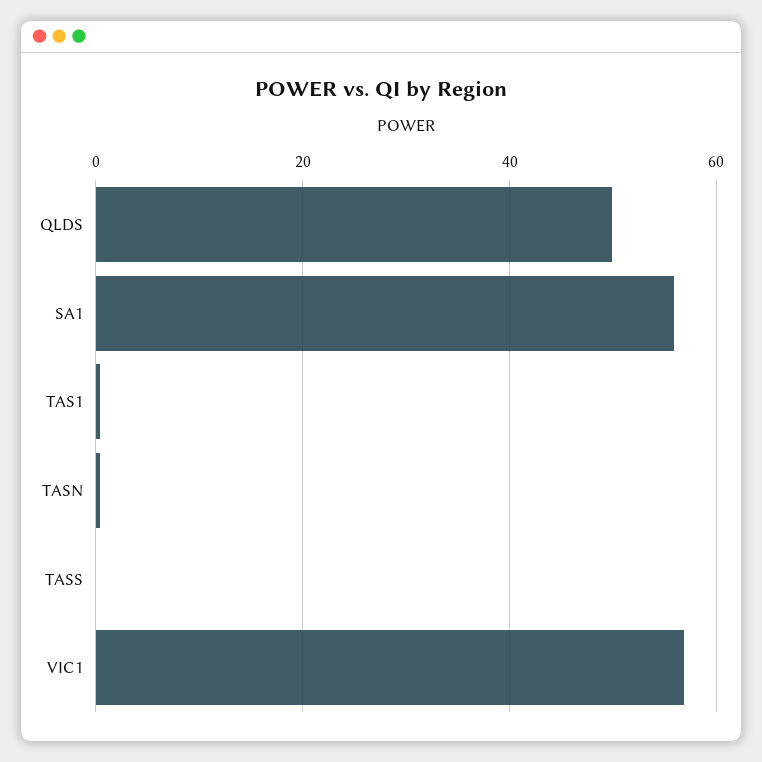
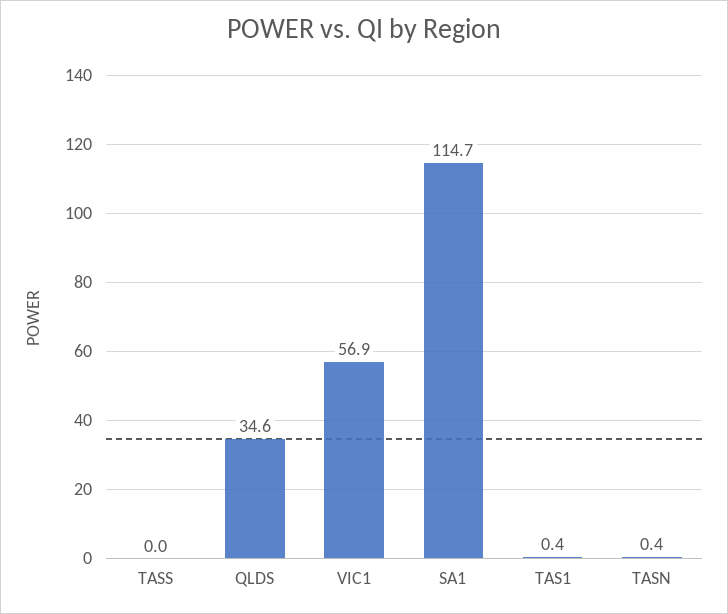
  {
-   "QLDS": 50,
+   "QLDS": 34.6,
-   "SA1": 56,
+   "SA1": 114.7,
    "TAS1": 0.4,
    "TASN": 0.4,
    "TASS": 0,
    "VIC1": 56.9
  }

